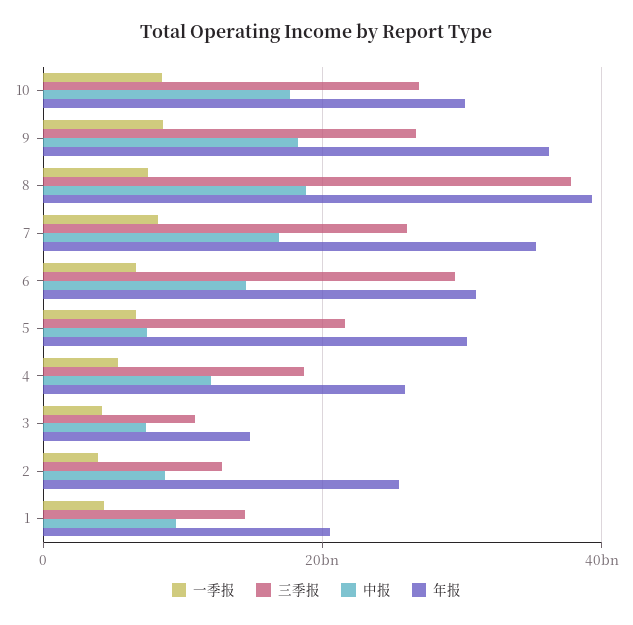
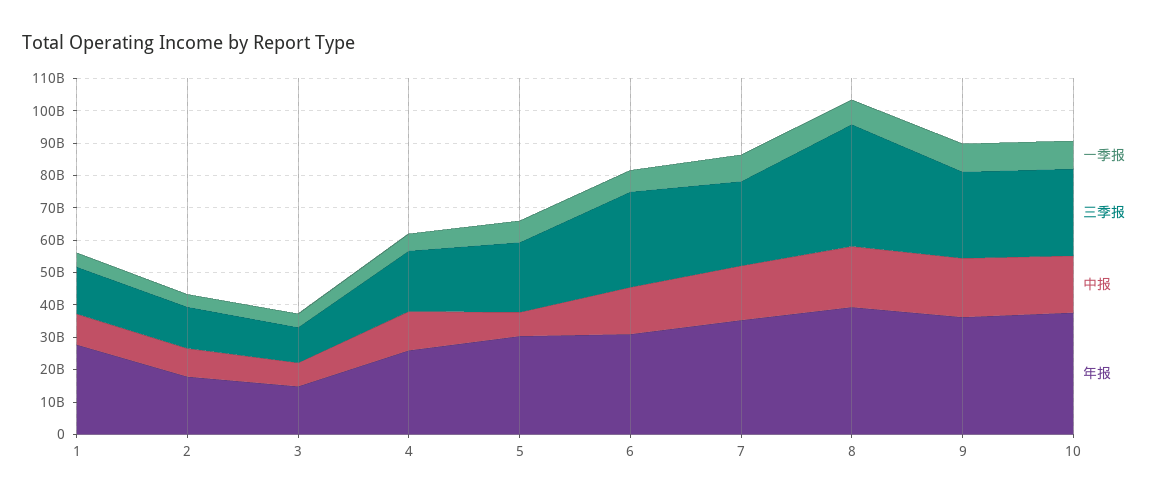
  {
    "一季报": {
      "10": 8000000000,
      "9": 8000000000,
      "8": 8000000000,
      "7": 8000000000,
      "6": 6000000000,
      "5": 6000000000,
      "4": 6000000000,
      "3": 4000000000,
      "2": 4000000000,
      "1": 4000000000
    },
    "三季报": {
      "10": 26000000000,
      "9": 26000000000,
      "8": 38000000000,
      "7": 26000000000,
      "6": 30000000000,
      "5": 22000000000,
      "4": 18000000000,
      "3": 10000000000,
      "2": 12000000000,
      "1": 14000000000
    },
    "中报": {
      "10": 18000000000,
      "9": 18000000000,
      "8": 18000000000,
      "7": 16000000000,
      "6": 14000000000,
      "5": 8000000000,
      "4": 12000000000,
      "3": 8000000000,
      "2": 8000000000,
      "1": 10000000000
    },
    "年报": {
-     "10": 30000000000,
+     "10": 37500000000,
      "9": 36000000000,
      "8": 40000000000,
      "7": 36000000000,
      "6": 32000000000,
      "5": 30000000000,
      "4": 26000000000,
      "3": 14000000000,
-     "2": 26000000000,
+     "2": 17500000000,
-     "1": 20000000000
+     "1": 27500000000
    }
  }

